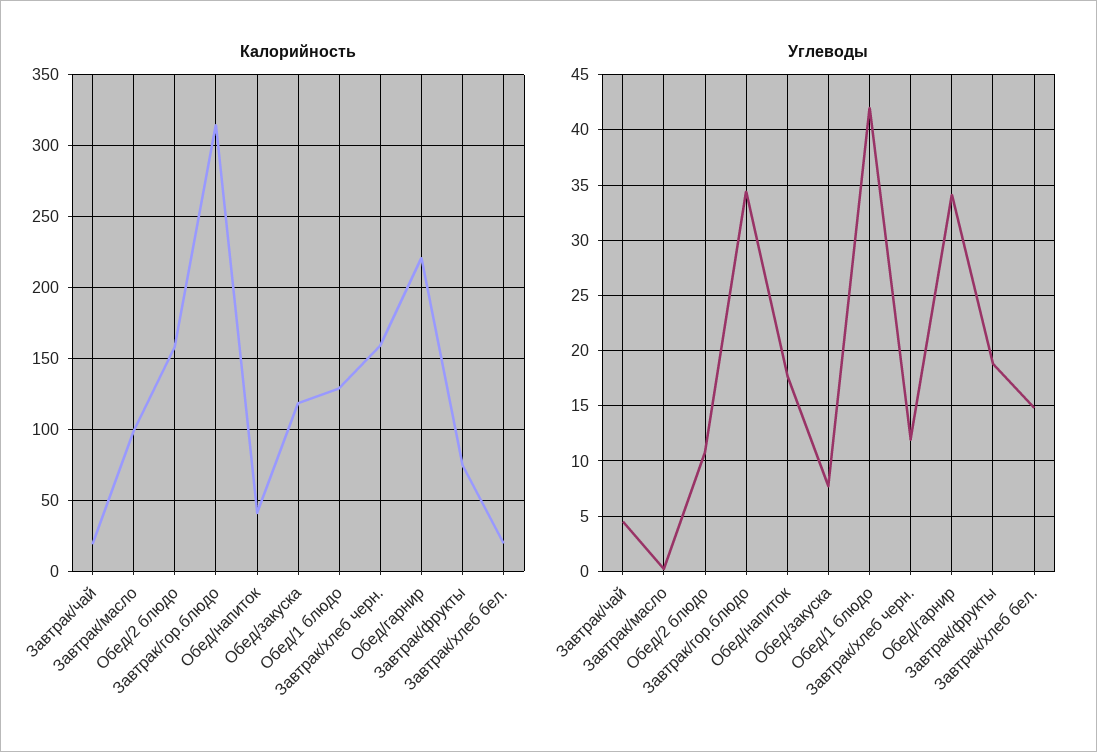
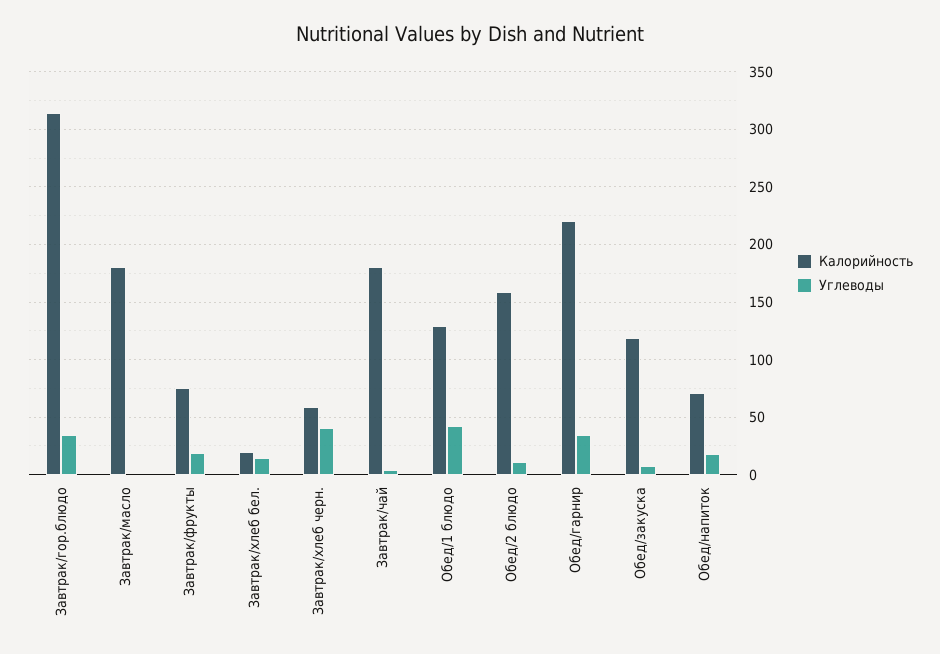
  {
    "Калорийность": {
-     "Завтрак/чай": 20,
+     "Завтрак/чай": 180,
-     "Завтрак/масло": 100,
+     "Завтрак/масло": 180,
      "Обед/2 блюдо": 160,
      "Завтрак/гор.блюдо": 315,
-     "Обед/напиток": 40,
+     "Обед/напиток": 70,
      "Обед/закуска": 120,
      "Обед/1 блюдо": 130,
-     "Завтрак/хлеб черн.": 160,
+     "Завтрак/хлеб черн.": 60,
      "Обед/гарнир": 220,
      "Завтрак/фрукты": 75,
      "Завтрак/хлеб бел.": 20
    },
    "Углеводы": {
      "Завтрак/чай": 5,
      "Завтрак/масло": 0,
      "Обед/2 блюдо": 11,
      "Завтрак/гор.блюдо": 34,
      "Обед/напиток": 18,
      "Обед/закуска": 8,
      "Обед/1 блюдо": 42,
-     "Завтрак/хлеб черн.": 12,
+     "Завтрак/хлеб черн.": 40,
      "Обед/гарнир": 34,
      "Завтрак/фрукты": 19,
      "Завтрак/хлеб бел.": 15
    }
  }

